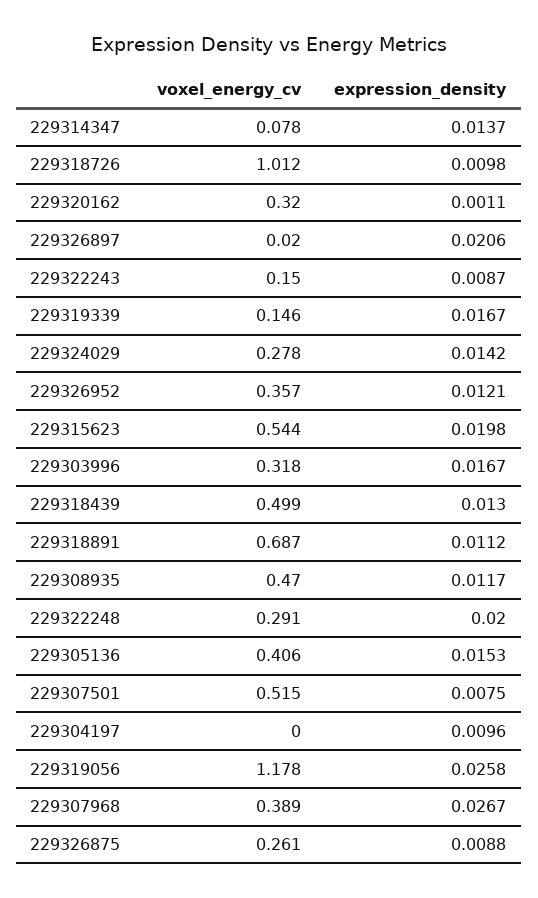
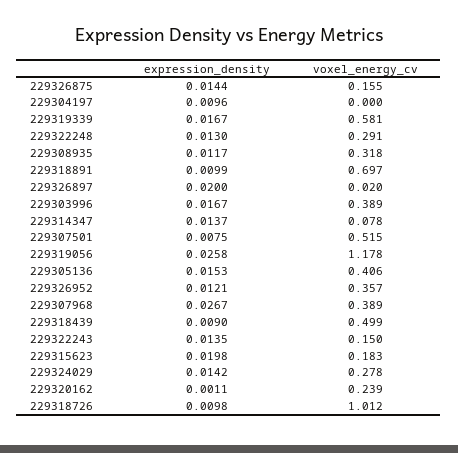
  {
    "voxel_energy_cv": {
      "229314347": 0.078,
      "229318726": 1.012,
-     "229320162": 0.32,
+     "229320162": 0.239,
      "229326897": 0.02,
      "229322243": 0.15,
-     "229319339": 0.146,
+     "229319339": 0.581,
      "229324029": 0.278,
      "229326952": 0.357,
-     "229315623": 0.544,
+     "229315623": 0.183,
-     "229303996": 0.318,
+     "229303996": 0.389,
      "229318439": 0.499,
-     "229318891": 0.687,
+     "229318891": 0.697,
-     "229308935": 0.47,
+     "229308935": 0.318,
      "229322248": 0.291,
      "229305136": 0.406,
      "229307501": 0.515,
      "229304197": 0,
      "229319056": 1.178,
      "229307968": 0.389,
-     "229326875": 0.261
+     "229326875": 0.155
    },
    "expression_density": {
      "229314347": 0.0137,
      "229318726": 0.0098,
      "229320162": 0.0011,
-     "229326897": 0.0206,
+     "229326897": 0.02,
-     "229322243": 0.0087,
+     "229322243": 0.0135,
      "229319339": 0.0167,
      "229324029": 0.0142,
      "229326952": 0.0121,
      "229315623": 0.0198,
      "229303996": 0.0167,
-     "229318439": 0.013,
+     "229318439": 0.009,
-     "229318891": 0.0112,
+     "229318891": 0.0099,
      "229308935": 0.0117,
-     "229322248": 0.02,
+     "229322248": 0.013,
      "229305136": 0.0153,
      "229307501": 0.0075,
      "229304197": 0.0096,
      "229319056": 0.0258,
      "229307968": 0.0267,
-     "229326875": 0.0088
+     "229326875": 0.0144
    }
  }

